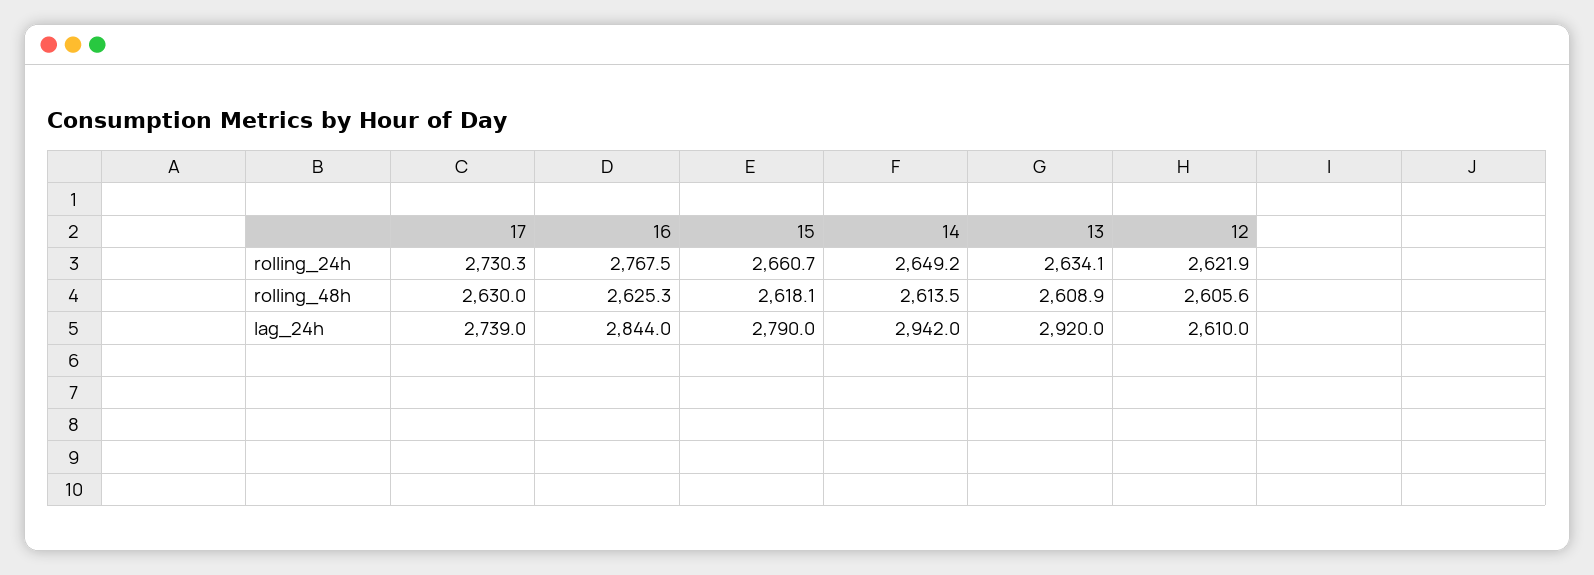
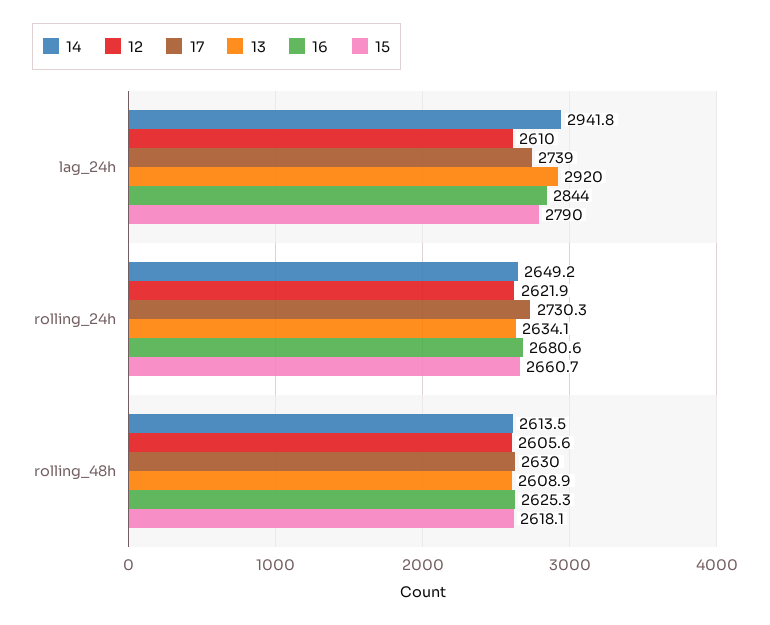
  {
    "17": {
      "rolling_24h": 2730.3,
      "rolling_48h": 2630,
      "lag_24h": 2739
    },
    "16": {
-     "rolling_24h": 2767.5,
+     "rolling_24h": 2680.6,
      "rolling_48h": 2625.3,
      "lag_24h": 2844
    },
    "15": {
      "rolling_24h": 2660.7,
      "rolling_48h": 2618.1,
      "lag_24h": 2790
    },
    "14": {
      "rolling_24h": 2649.2,
      "rolling_48h": 2613.5,
-     "lag_24h": 2942
+     "lag_24h": 2941.8
    },
    "13": {
      "rolling_24h": 2634.1,
      "rolling_48h": 2608.9,
      "lag_24h": 2920
    },
    "12": {
      "rolling_24h": 2621.9,
      "rolling_48h": 2605.6,
      "lag_24h": 2610
    }
  }

